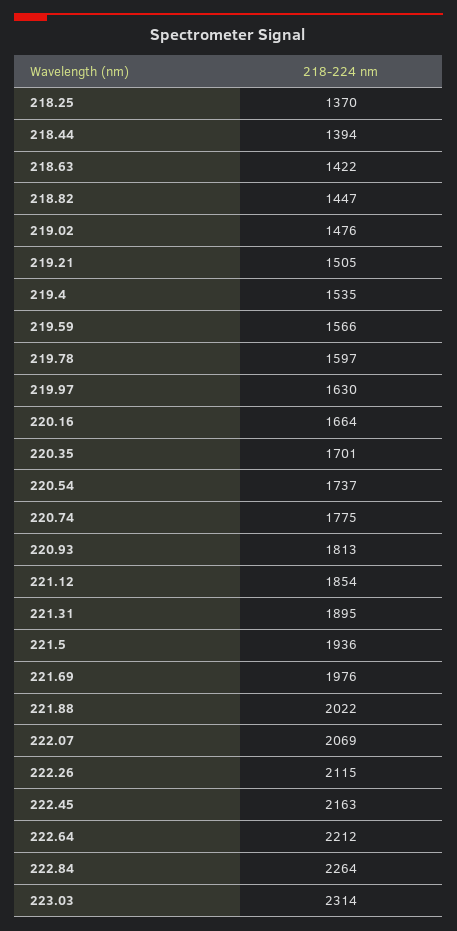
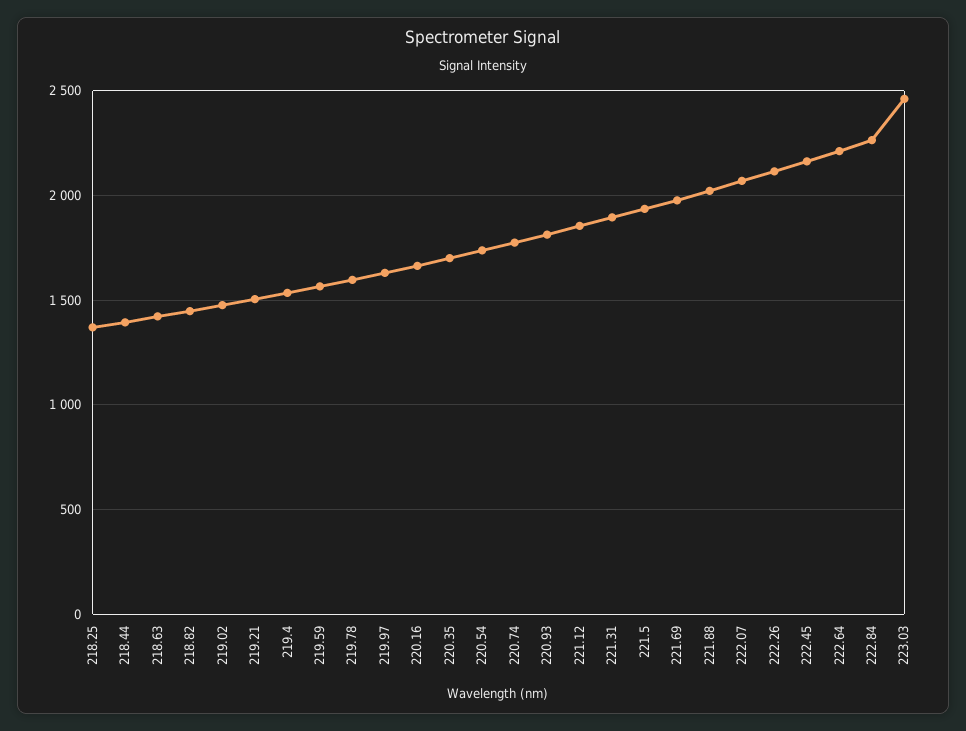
  {
    "218.25": 1370,
    "218.44": 1394,
    "218.63": 1422,
    "218.82": 1447,
    "219.02": 1476,
    "219.21": 1505,
    "219.4": 1535,
    "219.59": 1566,
    "219.78": 1597,
    "219.97": 1630,
    "220.16": 1664,
    "220.35": 1701,
    "220.54": 1737,
    "220.74": 1775,
    "220.93": 1813,
    "221.12": 1854,
    "221.31": 1895,
    "221.5": 1936,
    "221.69": 1976,
    "221.88": 2022,
    "222.07": 2069,
    "222.26": 2115,
    "222.45": 2163,
    "222.64": 2212,
    "222.84": 2264,
-   "223.03": 2314
+   "223.03": 2450
  }

